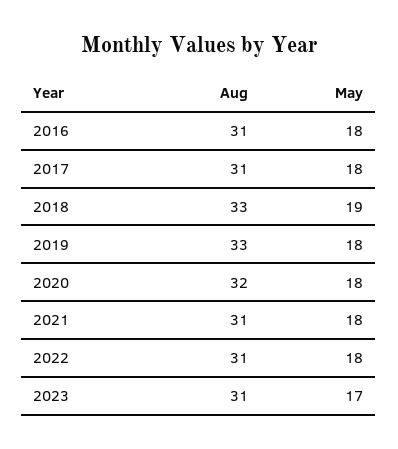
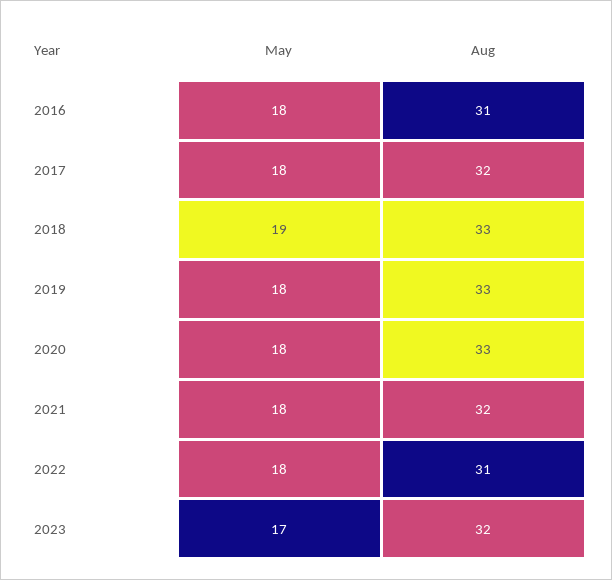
  {
    "Aug": {
      "2016": 31,
-     "2017": 31,
+     "2017": 32,
      "2018": 33,
      "2019": 33,
-     "2020": 32,
+     "2020": 33,
-     "2021": 31,
+     "2021": 32,
      "2022": 31,
-     "2023": 31
+     "2023": 32
    },
    "May": {
      "2016": 18,
      "2017": 18,
      "2018": 19,
      "2019": 18,
      "2020": 18,
      "2021": 18,
      "2022": 18,
      "2023": 17
    }
  }

